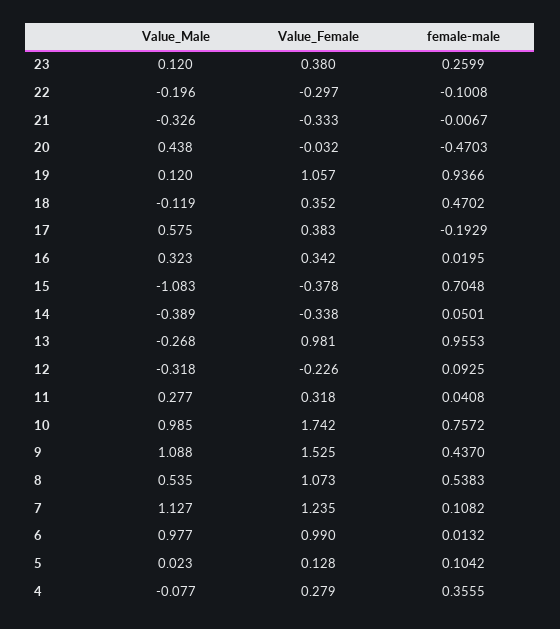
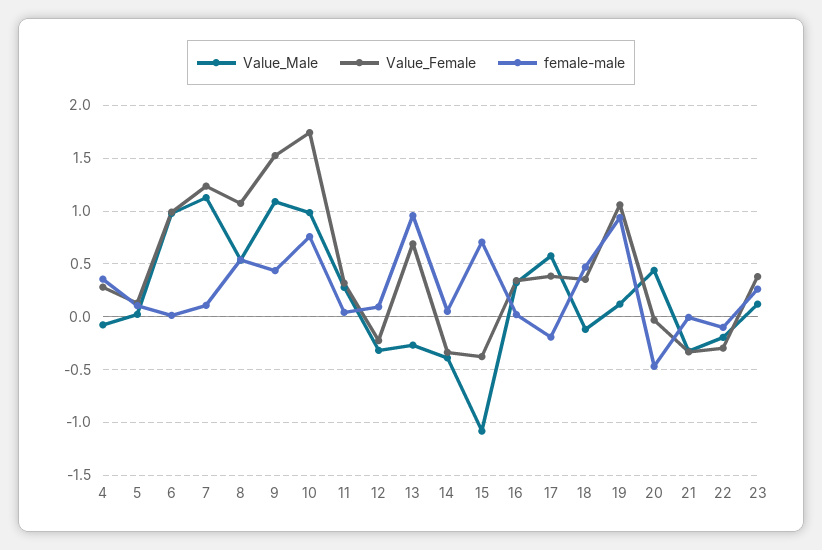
  {
    "Value_Male": {
      "23": 0.12,
      "22": -0.196,
      "21": -0.326,
      "20": 0.438,
      "19": 0.12,
      "18": -0.119,
      "17": 0.575,
      "16": 0.323,
      "15": -1.083,
      "14": -0.389,
      "13": -0.268,
      "12": -0.318,
      "11": 0.277,
      "10": 0.985,
      "9": 1.088,
      "8": 0.535,
      "7": 1.127,
      "6": 0.977,
      "5": 0.023,
      "4": -0.077
    },
    "Value_Female": {
      "23": 0.38,
      "22": -0.297,
      "21": -0.333,
      "20": -0.032,
      "19": 1.057,
      "18": 0.352,
      "17": 0.383,
      "16": 0.342,
      "15": -0.378,
      "14": -0.338,
-     "13": 0.981,
+     "13": 0.7,
      "12": -0.226,
      "11": 0.318,
      "10": 1.742,
      "9": 1.525,
      "8": 1.073,
      "7": 1.235,
      "6": 0.99,
      "5": 0.128,
      "4": 0.279
    },
    "female-male": {
      "23": 0.2599,
      "22": -0.1008,
      "21": -0.0067,
      "20": -0.4703,
      "19": 0.9366,
      "18": 0.4702,
      "17": -0.1929,
      "16": 0.0195,
      "15": 0.7048,
      "14": 0.0501,
      "13": 0.9553,
      "12": 0.0925,
      "11": 0.0408,
      "10": 0.7572,
      "9": 0.437,
      "8": 0.5383,
      "7": 0.1082,
      "6": 0.0132,
      "5": 0.1042,
      "4": 0.3555
    }
  }

